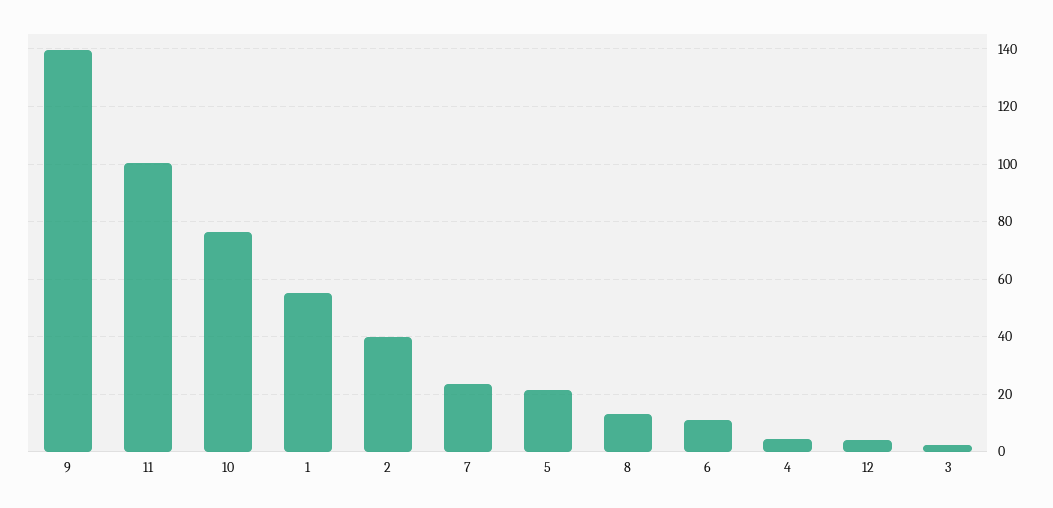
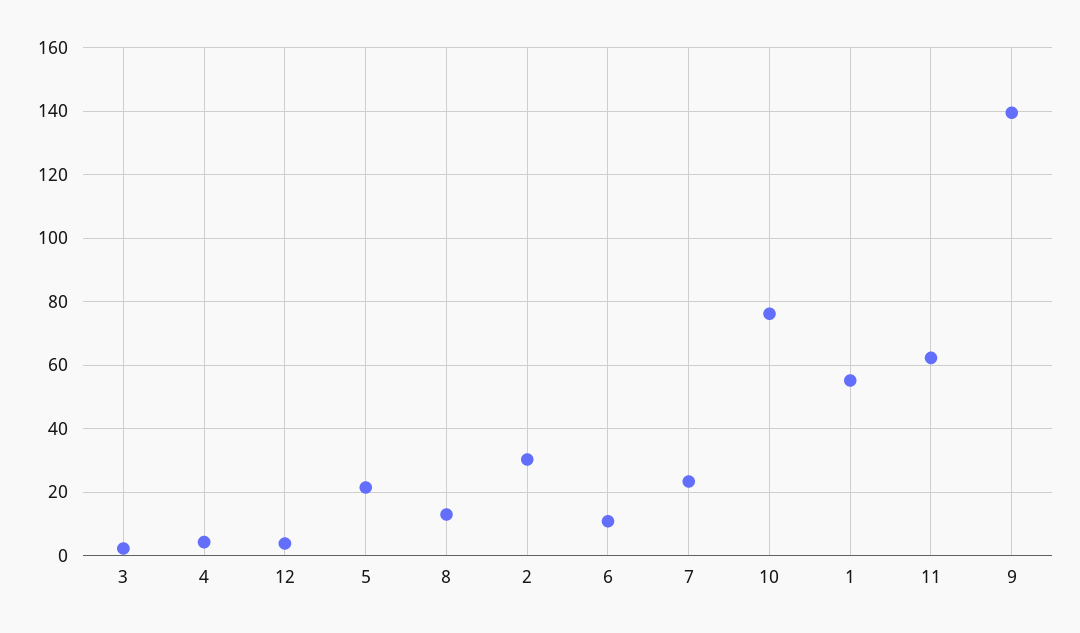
  {
    "9": 140,
-   "11": 100,
+   "11": 62,
    "10": 76,
    "1": 56,
-   "2": 40,
+   "2": 30,
    "7": 24,
    "5": 22,
    "8": 14,
    "6": 10,
    "4": 4,
    "12": 4,
    "3": 2
  }

